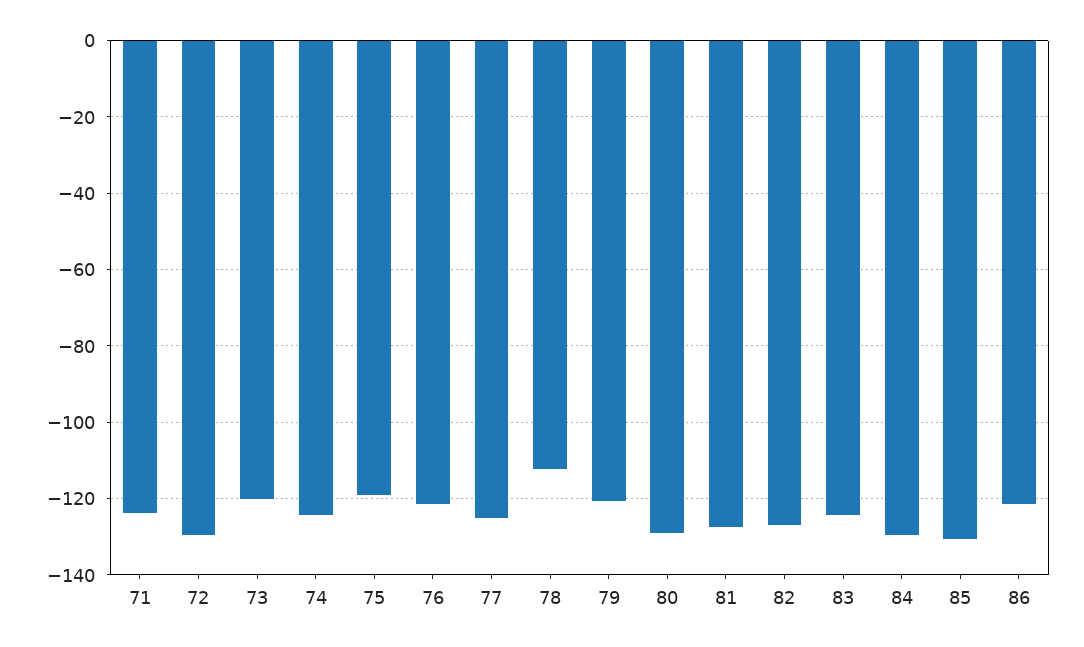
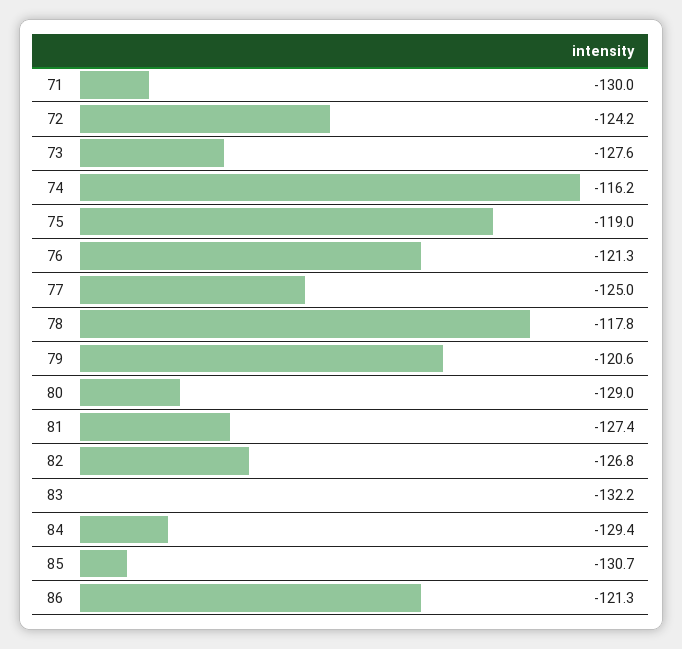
  {
-   "71": -124,
+   "71": -130,
-   "72": -130,
+   "72": -124.2,
-   "73": -120,
+   "73": -127.6,
-   "74": -124,
+   "74": -116.2,
    "75": -119,
    "76": -121.3,
    "77": -125,
-   "78": -112,
+   "78": -117.8,
    "79": -120.6,
    "80": -129,
    "81": -127.4,
    "82": -126.8,
-   "83": -124,
+   "83": -132.2,
    "84": -129.4,
    "85": -130.7,
    "86": -121.3
  }

